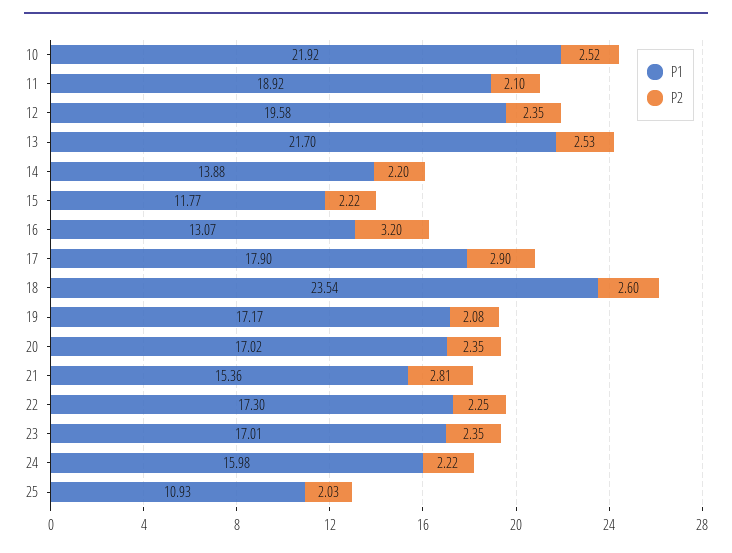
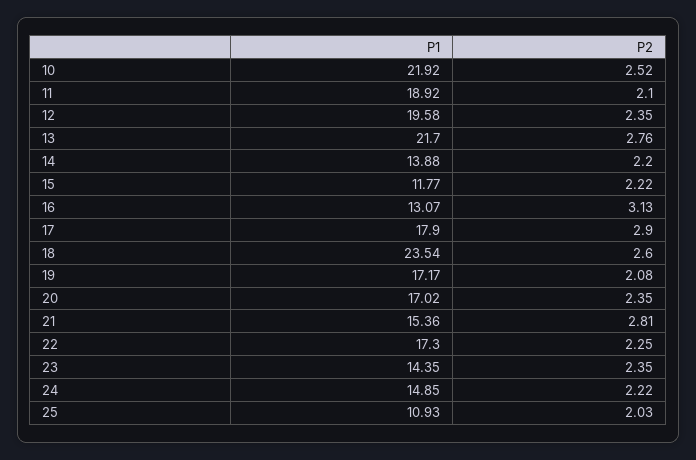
  {
    "P1": {
      "10": 21.92,
      "11": 18.92,
      "12": 19.58,
      "13": 21.7,
      "14": 13.88,
      "15": 11.77,
      "16": 13.07,
      "17": 17.9,
      "18": 23.54,
      "19": 17.17,
      "20": 17.02,
      "21": 15.36,
      "22": 17.3,
-     "23": 17.01,
+     "23": 14.35,
-     "24": 15.98,
+     "24": 14.85,
      "25": 10.93
    },
    "P2": {
      "10": 2.52,
      "11": 2.1,
      "12": 2.35,
-     "13": 2.53,
+     "13": 2.76,
      "14": 2.2,
      "15": 2.22,
-     "16": 3.2,
+     "16": 3.13,
      "17": 2.9,
      "18": 2.6,
      "19": 2.08,
      "20": 2.35,
      "21": 2.81,
      "22": 2.25,
      "23": 2.35,
      "24": 2.22,
      "25": 2.03
    }
  }

